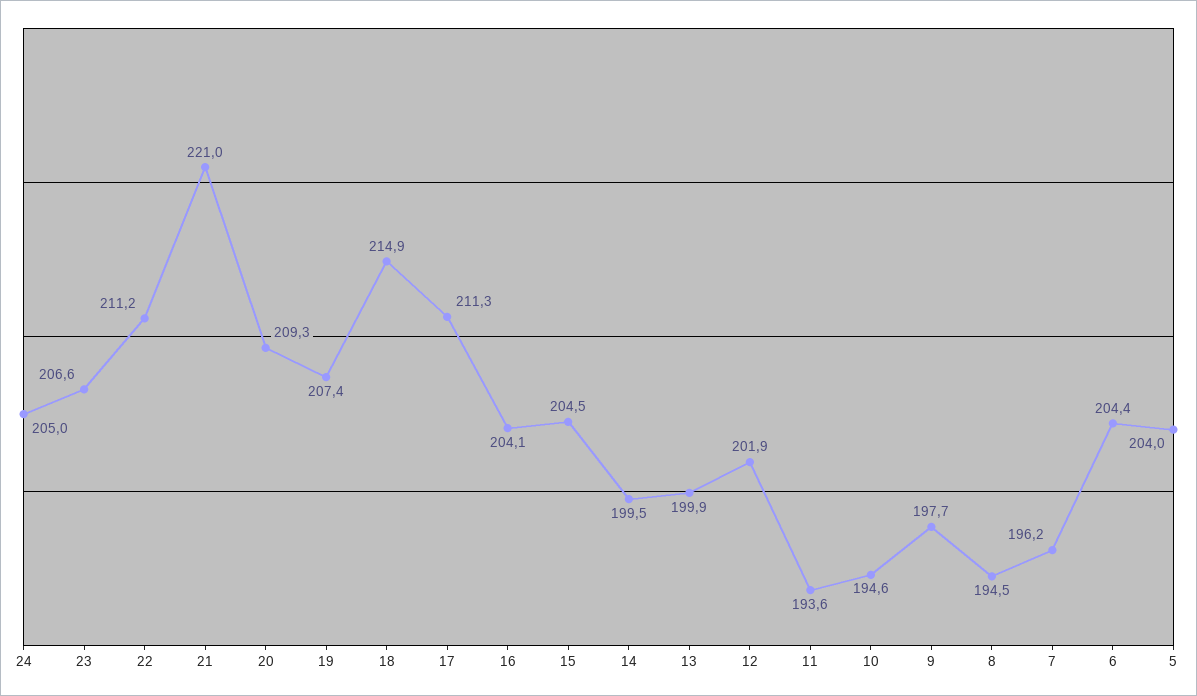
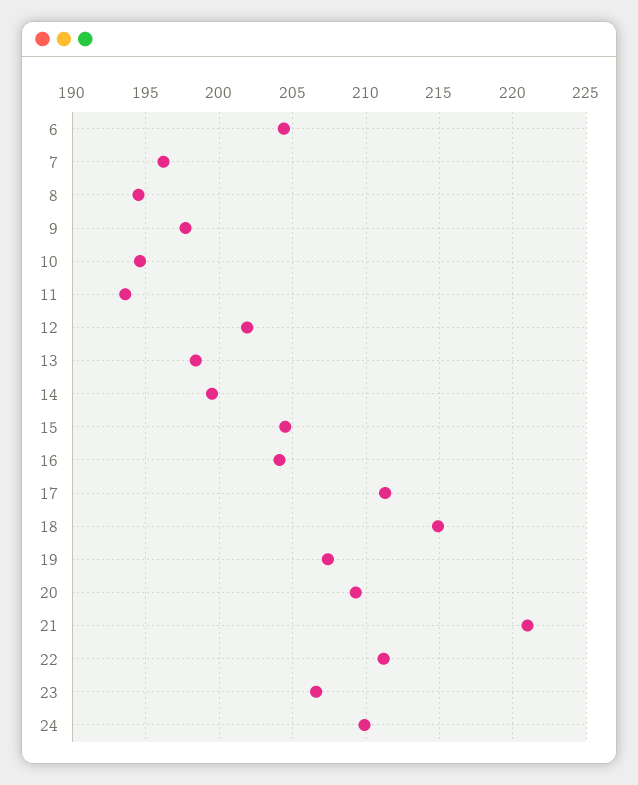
  {
-   "24": 205,
+   "24": 210,
    "23": 206.6,
    "22": 211.2,
    "21": 221,
    "20": 209.3,
    "19": 207.4,
    "18": 214.9,
    "17": 211.3,
    "16": 204.1,
    "15": 204.5,
    "14": 199.5,
-   "13": 199.9,
+   "13": 198.5,
    "12": 201.9,
    "11": 193.6,
    "10": 194.6,
    "9": 197.7,
    "8": 194.5,
    "7": 196.2,
-   "6": 204.4,
+   "6": 204.4
-   "5": 204
  }

